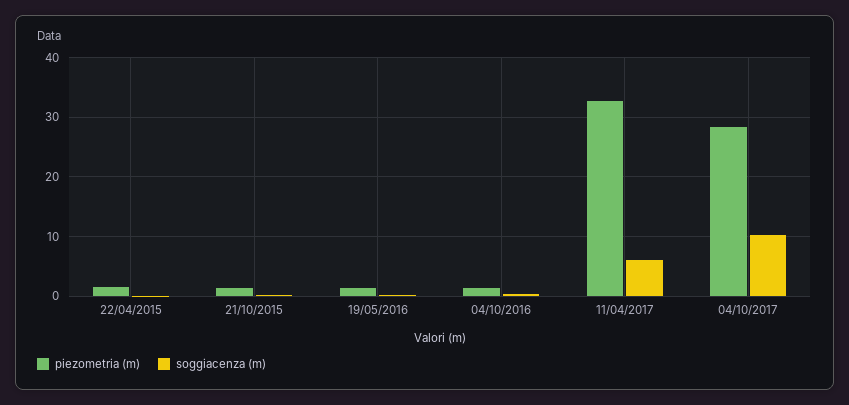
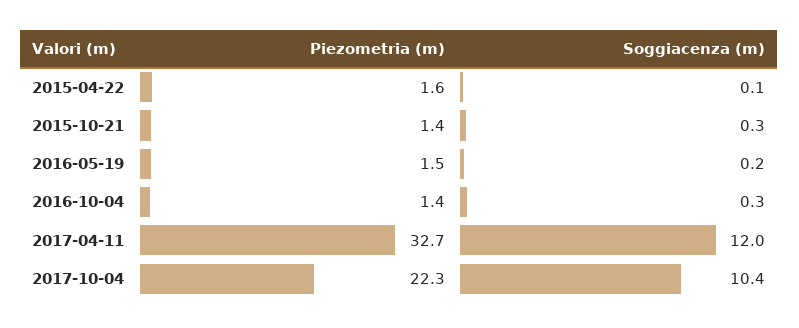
  {
    "piezometria (m)": {
      "22/04/2015": 1.6,
      "21/10/2015": 1.4,
      "19/05/2016": 1.5,
      "04/10/2016": 1.4,
      "11/04/2017": 32.7,
-     "04/10/2017": 28
+     "04/10/2017": 22.3
    },
    "soggiacenza (m)": {
      "22/04/2015": 0.1,
      "21/10/2015": 0.3,
      "19/05/2016": 0.2,
      "04/10/2016": 0.3,
-     "11/04/2017": 6,
+     "11/04/2017": 12,
      "04/10/2017": 10.4
    }
  }

